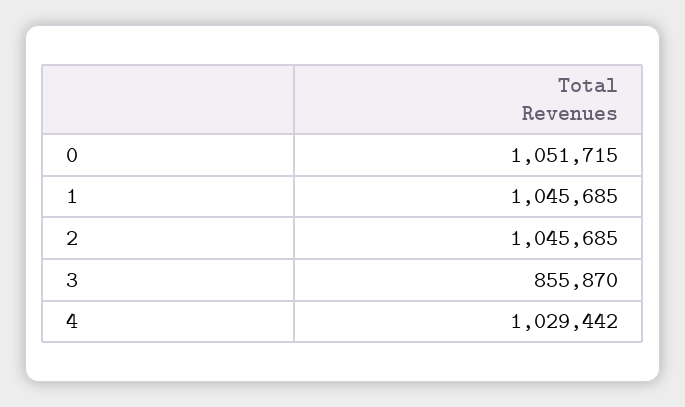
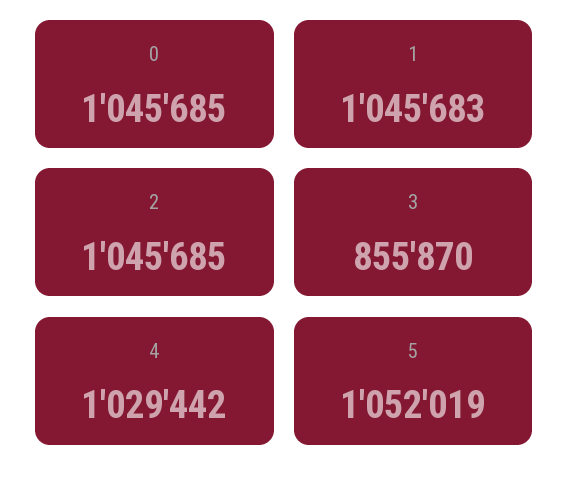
  {
-   "0": 1051715,
+   "0": 1045685,
-   "1": 1045685,
+   "1": 1045683,
    "2": 1045685,
    "3": 855870,
-   "4": 1029442
+   "4": 1029442,
+   "5": 1052019
  }

